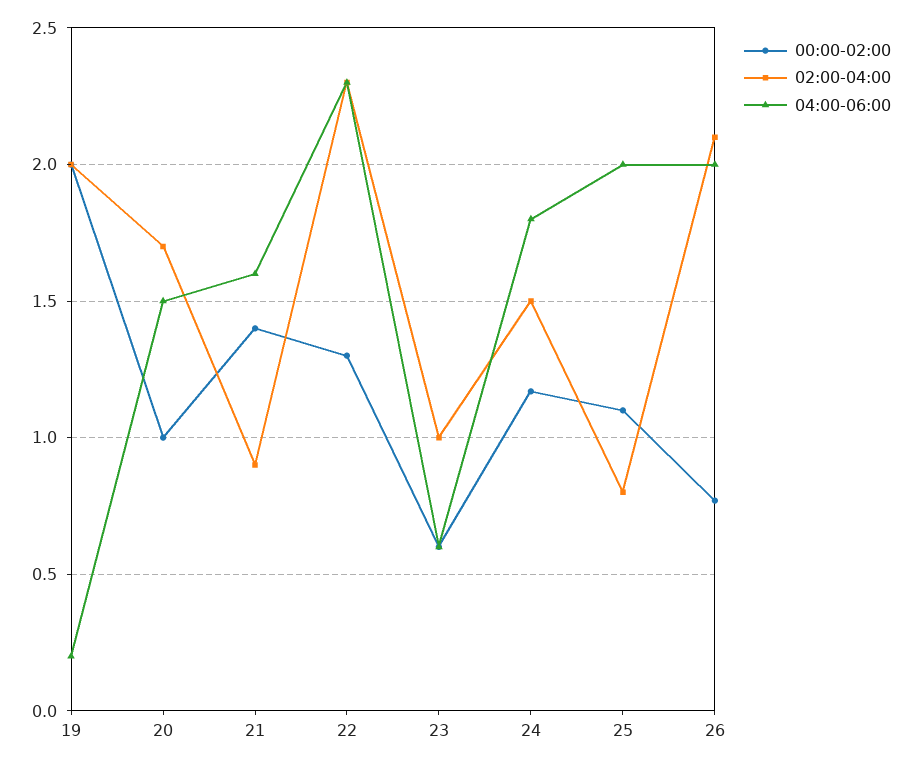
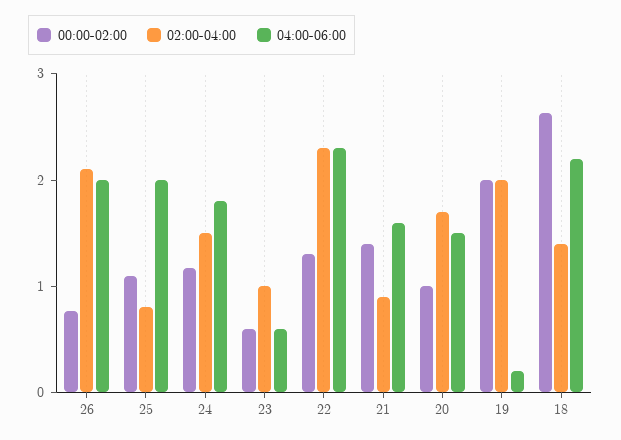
  {
    "00:00-02:00": {
      "19": 2,
      "20": 1,
      "21": 1.4,
      "22": 1.3,
      "23": 0.6,
      "24": 1.15,
      "25": 1.1,
-     "26": 0.75
+     "26": 0.75,
+     "18": 2.6
    },
    "02:00-04:00": {
      "19": 2,
      "20": 1.7,
      "21": 0.9,
      "22": 2.3,
      "23": 1,
      "24": 1.5,
      "25": 0.8,
-     "26": 2.1
+     "26": 2.1,
+     "18": 1.4
    },
    "04:00-06:00": {
      "19": 0.2,
      "20": 1.5,
      "21": 1.6,
      "22": 2.3,
      "23": 0.6,
      "24": 1.8,
      "25": 2,
-     "26": 2
+     "26": 2,
+     "18": 2.2
    }
  }

